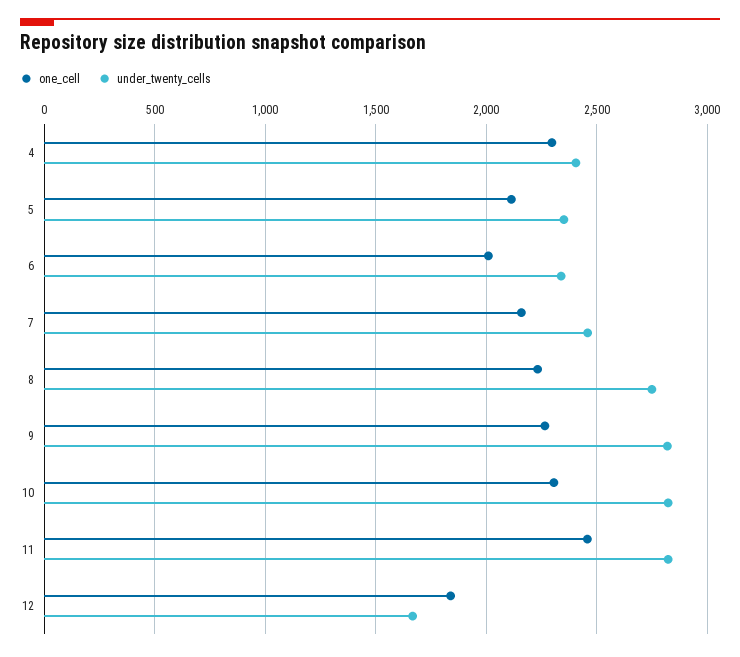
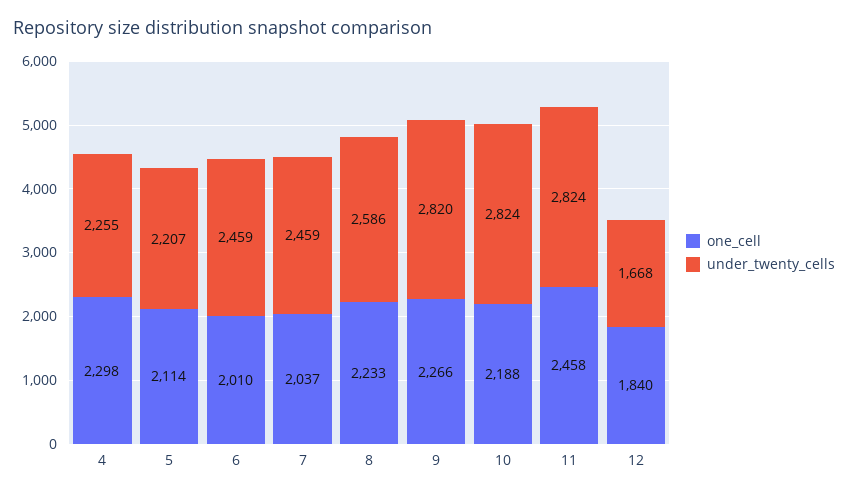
  {
    "one_cell": {
      "4": 2298,
      "5": 2114,
      "6": 2010,
-     "7": 2150,
+     "7": 2037,
      "8": 2233,
      "9": 2266,
-     "10": 2300,
+     "10": 2188,
      "11": 2458,
      "12": 1840
    },
    "under_twenty_cells": {
-     "4": 2400,
+     "4": 2255,
-     "5": 2350,
+     "5": 2207,
-     "6": 2350,
+     "6": 2459,
      "7": 2459,
-     "8": 2750,
+     "8": 2586,
      "9": 2820,
      "10": 2824,
      "11": 2824,
      "12": 1668
    }
  }

